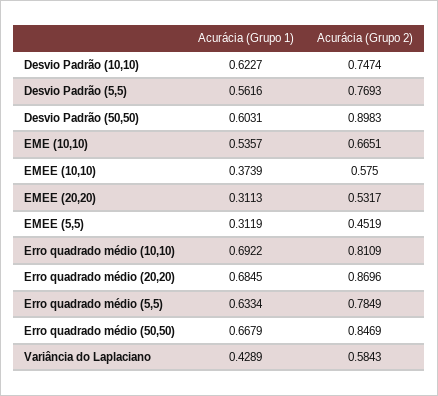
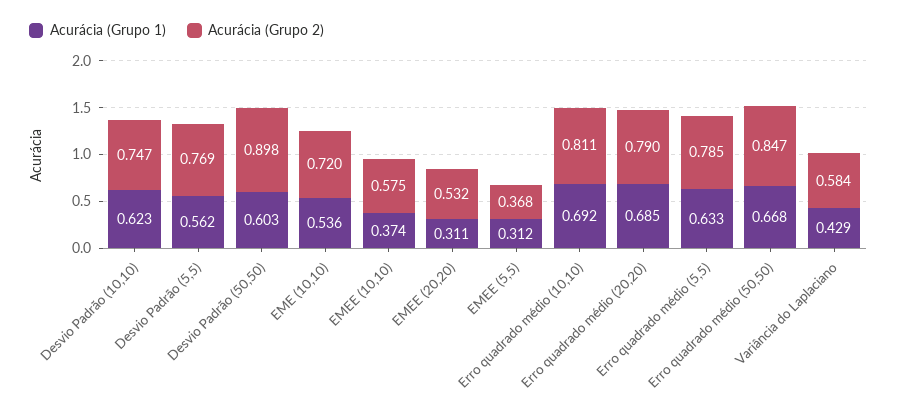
  {
    "Acurácia (Grupo 1)": {
      "Desvio Padrão (10,10)": 0.6227,
      "Desvio Padrão (5,5)": 0.5616,
      "Desvio Padrão (50,50)": 0.6031,
      "EME (10,10)": 0.5357,
      "EMEE (10,10)": 0.3739,
      "EMEE (20,20)": 0.3113,
      "EMEE (5,5)": 0.3119,
      "Erro quadrado médio (10,10)": 0.6922,
      "Erro quadrado médio (20,20)": 0.6845,
      "Erro quadrado médio (5,5)": 0.6334,
      "Erro quadrado médio (50,50)": 0.6679,
      "Variância do Laplaciano": 0.4289
    },
    "Acurácia (Grupo 2)": {
      "Desvio Padrão (10,10)": 0.7474,
      "Desvio Padrão (5,5)": 0.7693,
      "Desvio Padrão (50,50)": 0.8983,
-     "EME (10,10)": 0.6651,
+     "EME (10,10)": 0.72,
      "EMEE (10,10)": 0.575,
      "EMEE (20,20)": 0.5317,
-     "EMEE (5,5)": 0.4519,
+     "EMEE (5,5)": 0.368,
      "Erro quadrado médio (10,10)": 0.8109,
-     "Erro quadrado médio (20,20)": 0.8696,
+     "Erro quadrado médio (20,20)": 0.79,
      "Erro quadrado médio (5,5)": 0.7849,
      "Erro quadrado médio (50,50)": 0.8469,
      "Variância do Laplaciano": 0.5843
    }
  }

